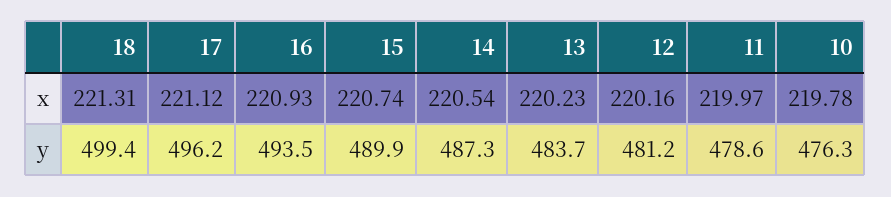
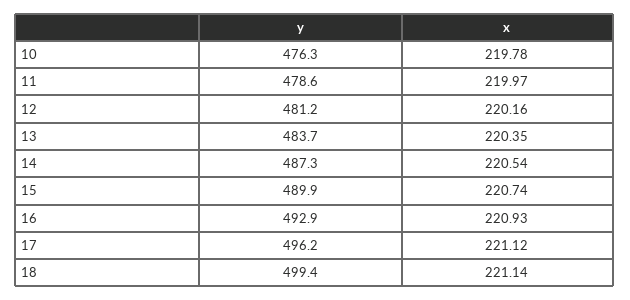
  {
    "18": {
-     "x": 221.31,
+     "x": 221.14,
      "y": 499.4
    },
    "17": {
      "x": 221.12,
      "y": 496.2
    },
    "16": {
      "x": 220.93,
-     "y": 493.5
+     "y": 492.9
    },
    "15": {
      "x": 220.74,
      "y": 489.9
    },
    "14": {
      "x": 220.54,
      "y": 487.3
    },
    "13": {
-     "x": 220.23,
+     "x": 220.35,
      "y": 483.7
    },
    "12": {
      "x": 220.16,
      "y": 481.2
    },
    "11": {
      "x": 219.97,
      "y": 478.6
    },
    "10": {
      "x": 219.78,
      "y": 476.3
    }
  }

